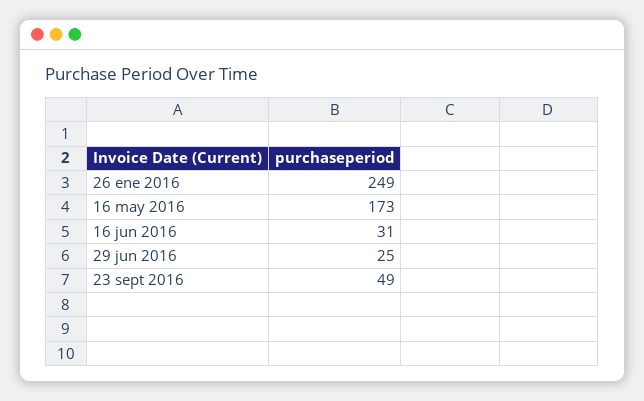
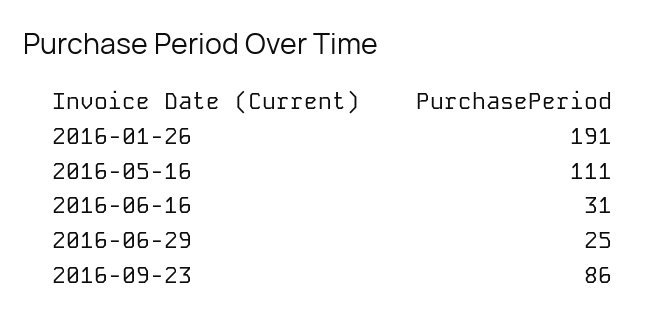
  {
-   "26 ene 2016": 249,
+   "26 ene 2016": 191,
-   "16 may 2016": 173,
+   "16 may 2016": 111,
    "16 jun 2016": 31,
    "29 jun 2016": 25,
-   "23 sept 2016": 49
+   "23 sept 2016": 86
  }

